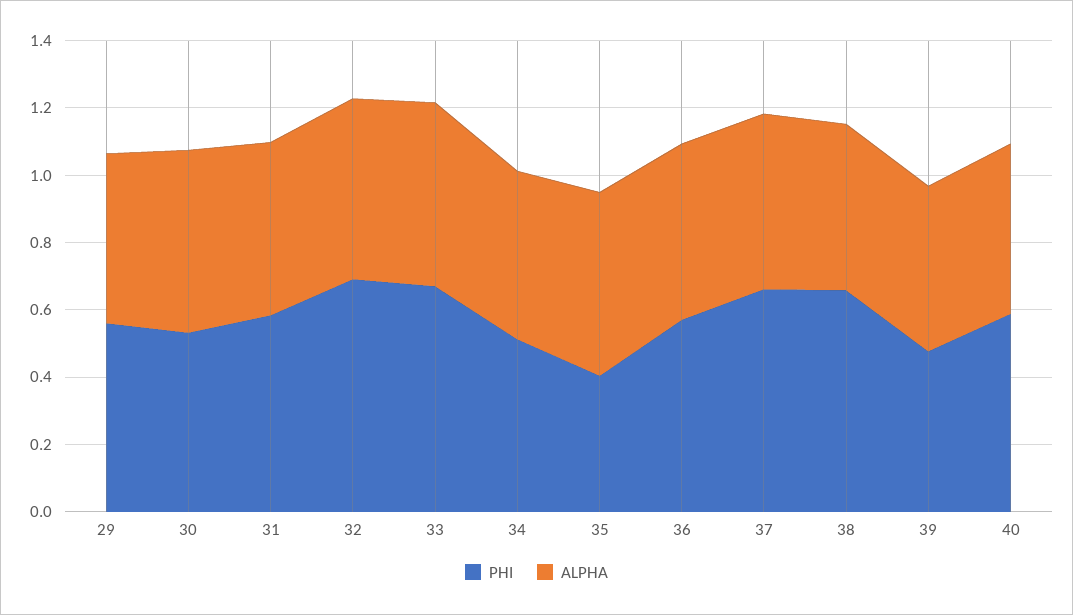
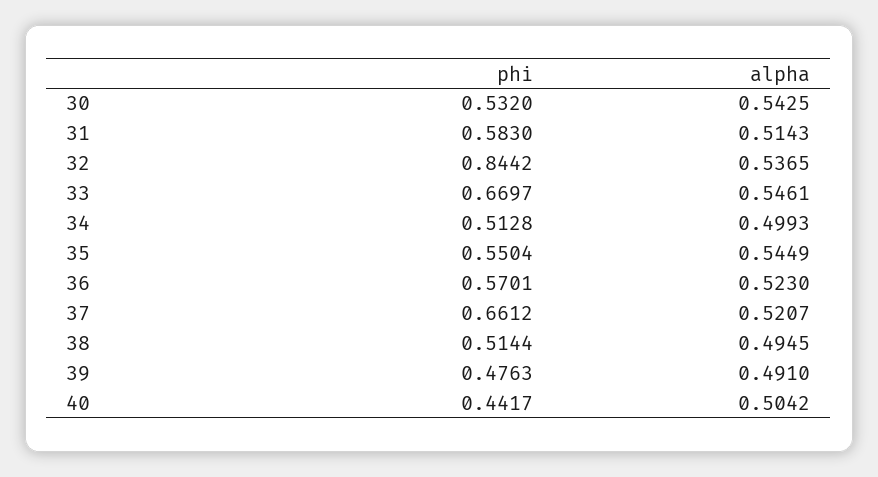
  {
    "PHI": {
-     "29": 0.55,
      "30": 0.532,
      "31": 0.583,
-     "32": 0.7,
+     "32": 0.8442,
      "33": 0.6697,
      "34": 0.5128,
-     "35": 0.4,
+     "35": 0.5504,
      "36": 0.5701,
      "37": 0.6612,
-     "38": 0.65,
+     "38": 0.5144,
      "39": 0.4763,
-     "40": 0.6
+     "40": 0.4417
    },
    "ALPHA": {
-     "29": 0.5,
      "30": 0.5425,
      "31": 0.5143,
      "32": 0.5365,
      "33": 0.5461,
      "34": 0.4993,
      "35": 0.5449,
      "36": 0.523,
      "37": 0.5207,
      "38": 0.4945,
      "39": 0.491,
      "40": 0.5042
    }
  }

